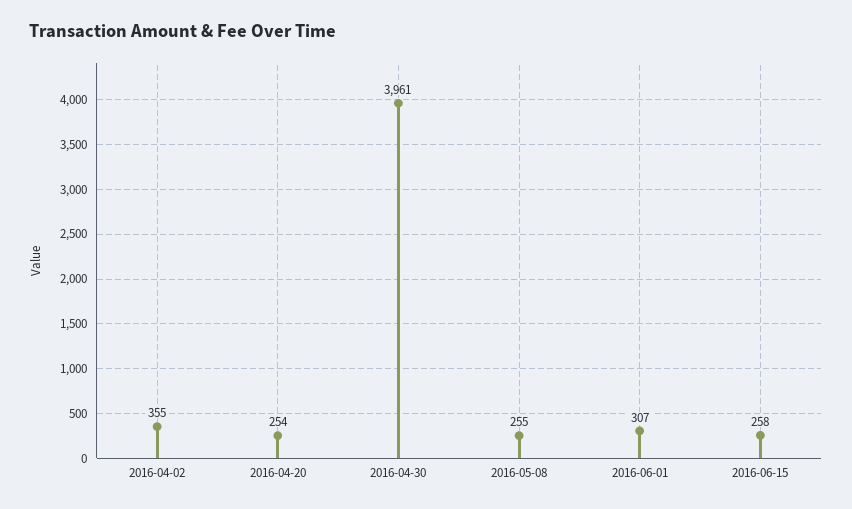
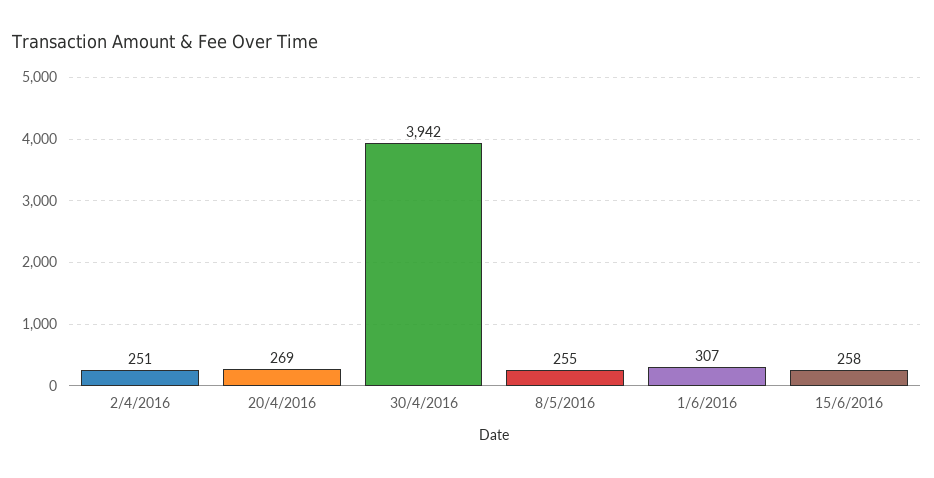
  {
-   "2016-04-02": 355,
+   "2016-04-02": 251,
-   "2016-04-20": 254,
+   "2016-04-20": 269,
-   "2016-04-30": 3961,
+   "2016-04-30": 3942,
    "2016-05-08": 255,
    "2016-06-01": 307,
    "2016-06-15": 258
  }

